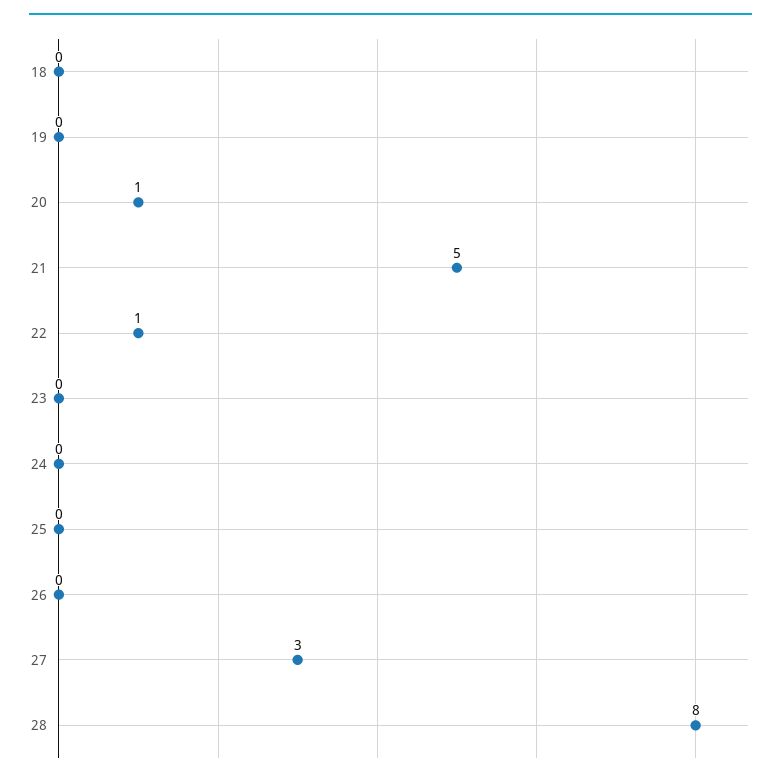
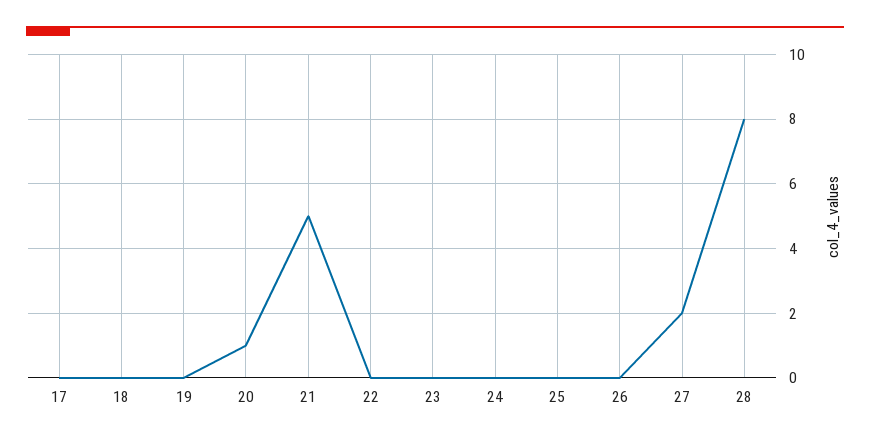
  {
    "18": 0,
    "19": 0,
    "20": 1,
    "21": 5,
-   "22": 1,
+   "22": 0,
    "23": 0,
    "24": 0,
    "25": 0,
    "26": 0,
-   "27": 3,
+   "27": 2,
-   "28": 8
+   "28": 8,
+   "17": 0
  }

